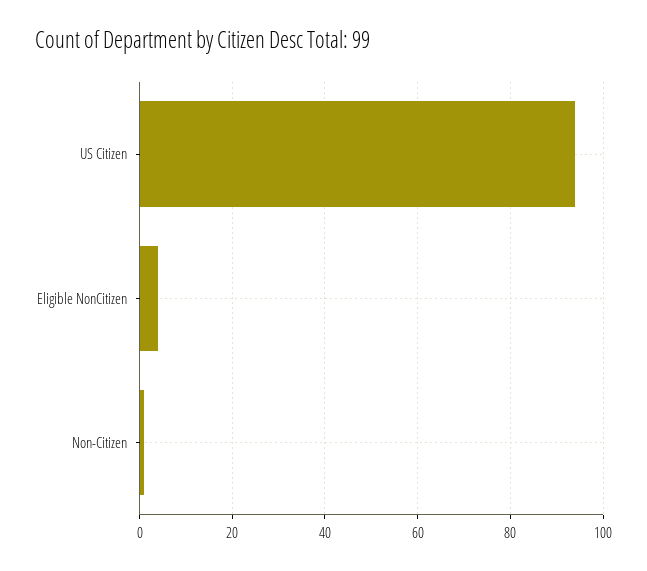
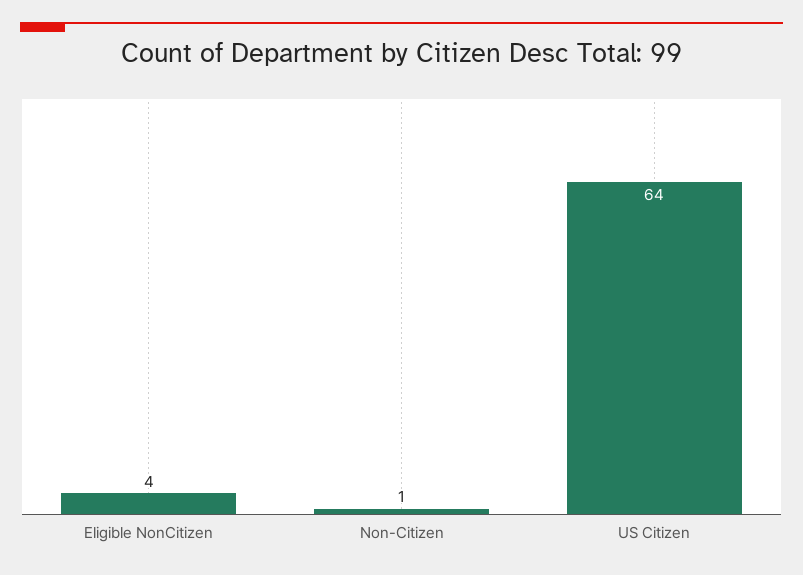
  {
-   "US Citizen": 95,
+   "US Citizen": 64,
    "Eligible NonCitizen": 4,
    "Non-Citizen": 1
  }

